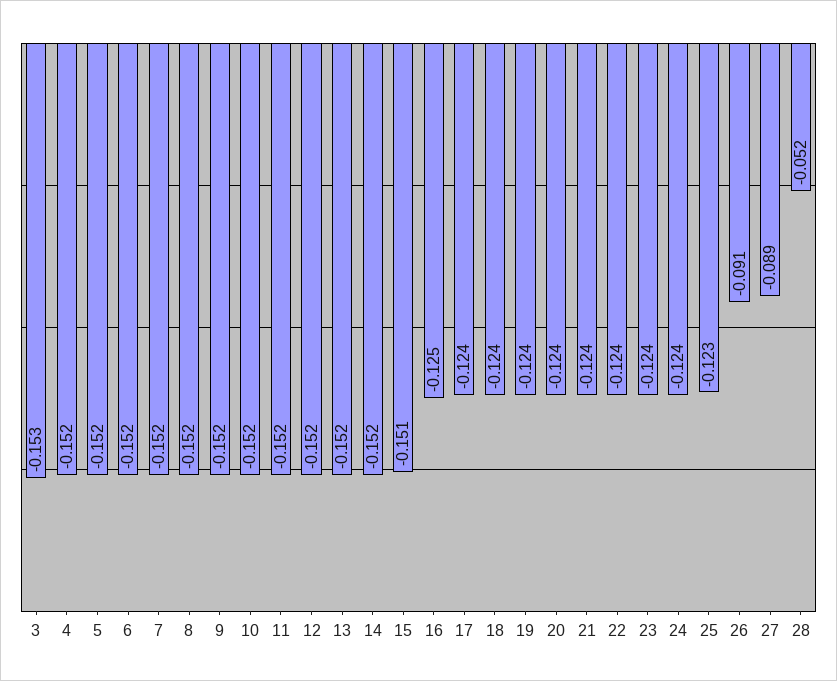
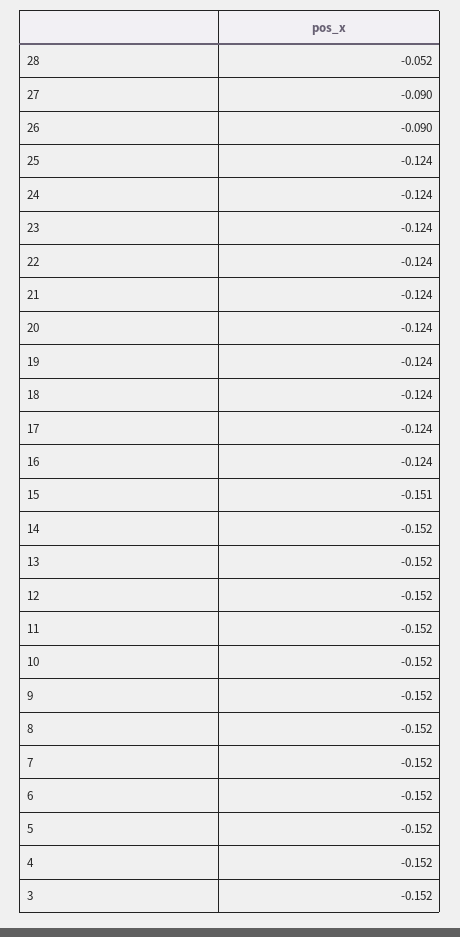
  {
-   "3": -0.153,
+   "3": -0.152,
    "4": -0.152,
    "5": -0.152,
    "6": -0.152,
    "7": -0.152,
    "8": -0.152,
    "9": -0.152,
    "10": -0.152,
    "11": -0.152,
    "12": -0.152,
    "13": -0.152,
    "14": -0.152,
    "15": -0.151,
-   "16": -0.125,
+   "16": -0.124,
    "17": -0.124,
    "18": -0.124,
    "19": -0.124,
    "20": -0.124,
    "21": -0.124,
    "22": -0.124,
    "23": -0.124,
    "24": -0.124,
-   "25": -0.123,
+   "25": -0.124,
-   "26": -0.091,
+   "26": -0.09,
-   "27": -0.089,
+   "27": -0.09,
    "28": -0.052
  }

